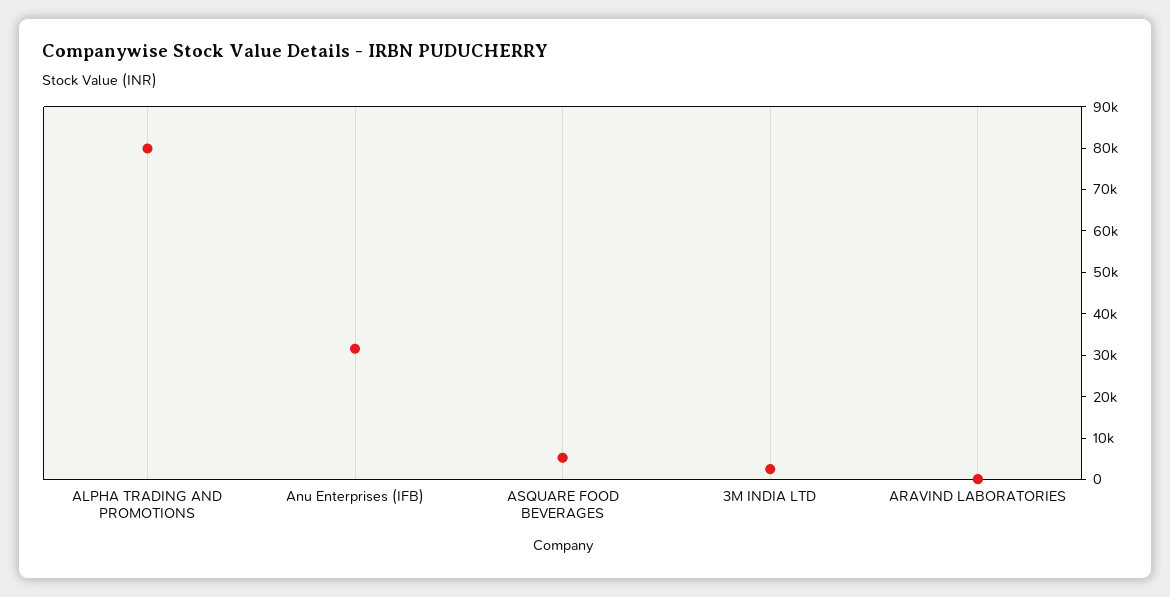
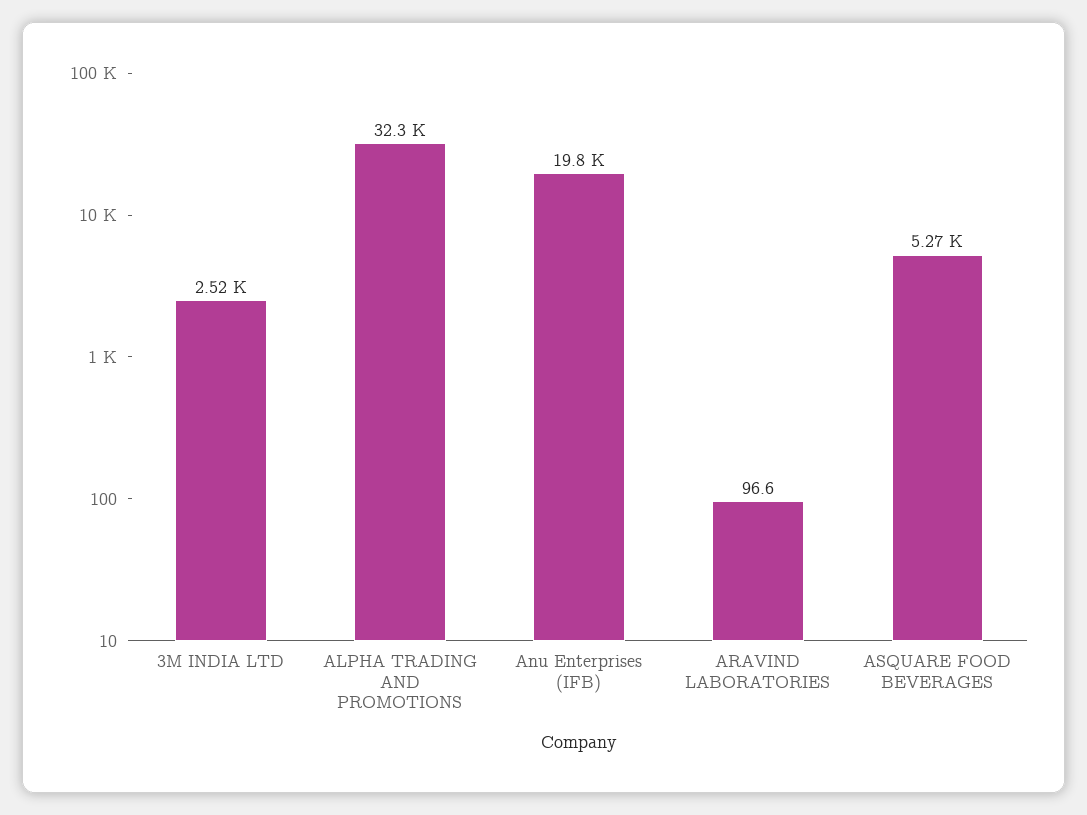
  {
-   "ALPHA TRADING AND PROMOTIONS": 80000,
+   "ALPHA TRADING AND PROMOTIONS": 32300,
-   "Anu Enterprises (IFB)": 32000,
+   "Anu Enterprises (IFB)": 19800,
    "ASQUARE FOOD BEVERAGES": 5270,
    "3M INDIA LTD": 2520,
    "ARAVIND LABORATORIES": 96.6
  }

